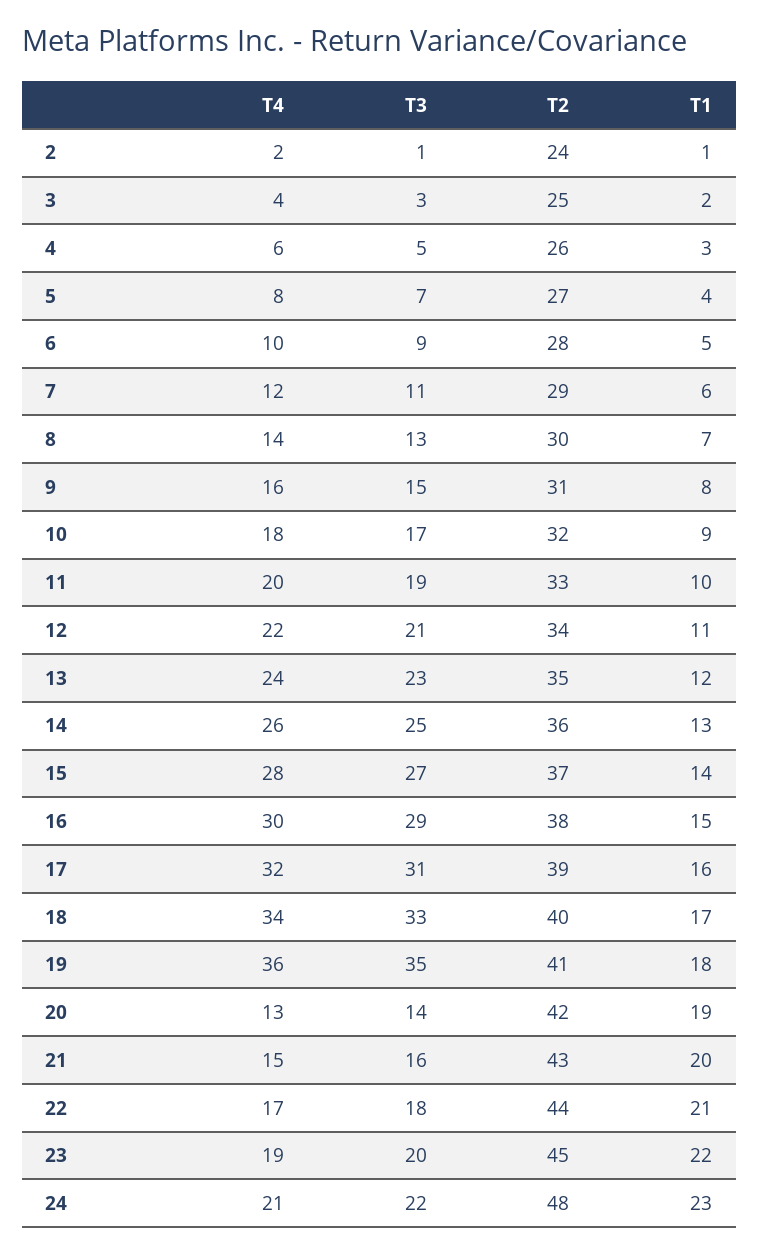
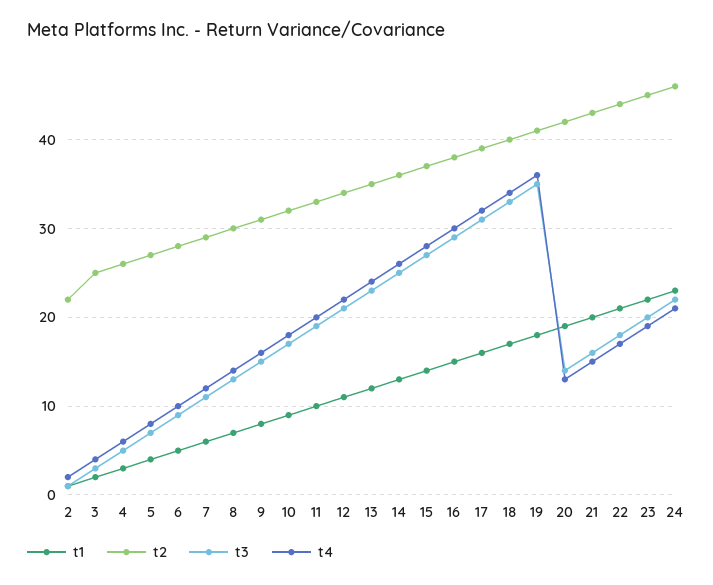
  {
    "T4": {
      "2": 2,
      "3": 4,
      "4": 6,
      "5": 8,
      "6": 10,
      "7": 12,
      "8": 14,
      "9": 16,
      "10": 18,
      "11": 20,
      "12": 22,
      "13": 24,
      "14": 26,
      "15": 28,
      "16": 30,
      "17": 32,
      "18": 34,
      "19": 36,
      "20": 13,
      "21": 15,
      "22": 17,
      "23": 19,
      "24": 21
    },
    "T3": {
      "2": 1,
      "3": 3,
      "4": 5,
      "5": 7,
      "6": 9,
      "7": 11,
      "8": 13,
      "9": 15,
      "10": 17,
      "11": 19,
      "12": 21,
      "13": 23,
      "14": 25,
      "15": 27,
      "16": 29,
      "17": 31,
      "18": 33,
      "19": 35,
      "20": 14,
      "21": 16,
      "22": 18,
      "23": 20,
      "24": 22
    },
    "T2": {
-     "2": 24,
+     "2": 22,
      "3": 25,
      "4": 26,
      "5": 27,
      "6": 28,
      "7": 29,
      "8": 30,
      "9": 31,
      "10": 32,
      "11": 33,
      "12": 34,
      "13": 35,
      "14": 36,
      "15": 37,
      "16": 38,
      "17": 39,
      "18": 40,
      "19": 41,
      "20": 42,
      "21": 43,
      "22": 44,
      "23": 45,
-     "24": 48
+     "24": 46
    },
    "T1": {
      "2": 1,
      "3": 2,
      "4": 3,
      "5": 4,
      "6": 5,
      "7": 6,
      "8": 7,
      "9": 8,
      "10": 9,
      "11": 10,
      "12": 11,
      "13": 12,
      "14": 13,
      "15": 14,
      "16": 15,
      "17": 16,
      "18": 17,
      "19": 18,
      "20": 19,
      "21": 20,
      "22": 21,
      "23": 22,
      "24": 23
    }
  }

